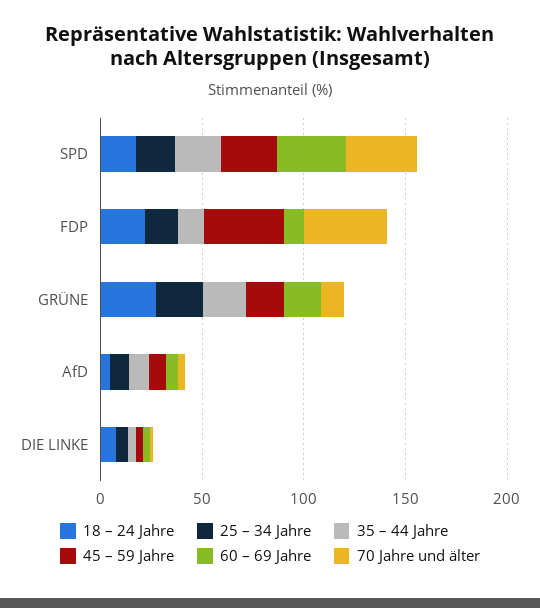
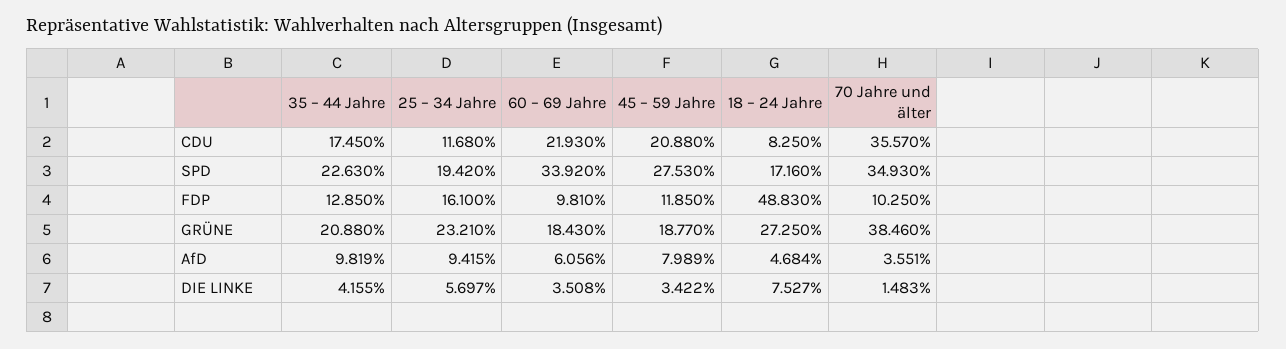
  {
    "18 – 24 Jahre": {
      "SPD": 17.16,
-     "FDP": 20,
+     "FDP": 48.83,
      "GRÜNE": 27.25,
      "AfD": 4.684,
-     "DIE LINKE": 7.527
+     "DIE LINKE": 7.527,
+     "CDU": 8.25
    },
    "25 – 34 Jahre": {
      "SPD": 19.42,
      "FDP": 16.1,
      "GRÜNE": 23.21,
      "AfD": 9.415,
-     "DIE LINKE": 5.697
+     "DIE LINKE": 5.697,
+     "CDU": 11.68
    },
    "35 – 44 Jahre": {
      "SPD": 22.63,
      "FDP": 12.85,
      "GRÜNE": 20.88,
      "AfD": 9.819,
-     "DIE LINKE": 4.155
+     "DIE LINKE": 4.155,
+     "CDU": 17.45
    },
    "45 – 59 Jahre": {
      "SPD": 27.53,
-     "FDP": 40,
+     "FDP": 11.85,
      "GRÜNE": 18.77,
      "AfD": 7.989,
-     "DIE LINKE": 3.422
+     "DIE LINKE": 3.422,
+     "CDU": 20.88
    },
    "60 – 69 Jahre": {
      "SPD": 33.92,
      "FDP": 9.81,
      "GRÜNE": 18.43,
      "AfD": 6.056,
-     "DIE LINKE": 3.508
+     "DIE LINKE": 3.508,
+     "CDU": 21.93
    },
    "70 Jahre und älter": {
      "SPD": 34.93,
-     "FDP": 40,
+     "FDP": 10.25,
-     "GRÜNE": 10,
+     "GRÜNE": 38.46,
      "AfD": 3.551,
-     "DIE LINKE": 1.483
+     "DIE LINKE": 1.483,
+     "CDU": 35.57
    }
  }

